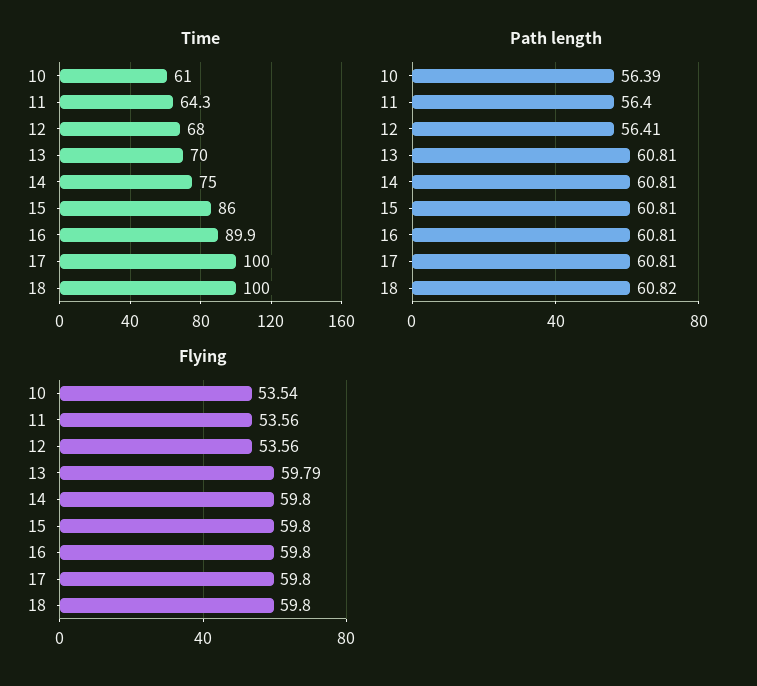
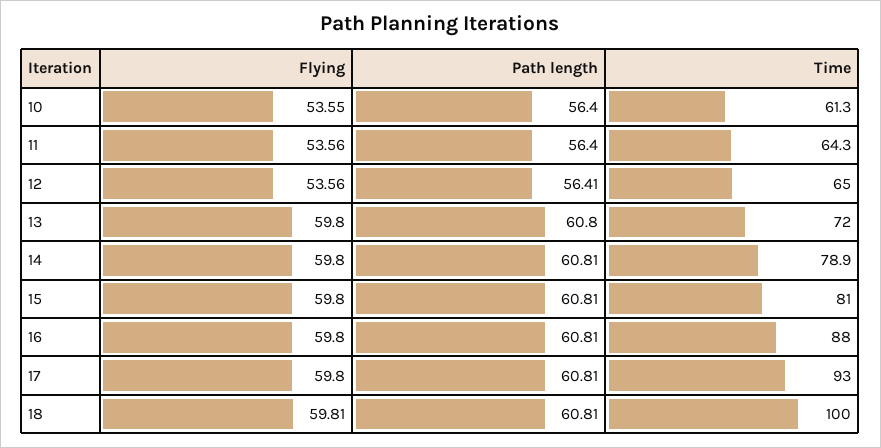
  {
    "Time": {
-     "10": 61,
+     "10": 61.3,
      "11": 64.3,
-     "12": 68,
+     "12": 65,
-     "13": 70,
+     "13": 72,
-     "14": 75,
+     "14": 78.9,
-     "15": 86,
+     "15": 81,
-     "16": 89.9,
+     "16": 88,
-     "17": 100,
+     "17": 93,
      "18": 100
    },
    "Path length": {
-     "10": 56.39,
+     "10": 56.4,
      "11": 56.4,
      "12": 56.41,
-     "13": 60.81,
+     "13": 60.8,
      "14": 60.81,
      "15": 60.81,
      "16": 60.81,
      "17": 60.81,
-     "18": 60.82
+     "18": 60.81
    },
    "Flying": {
-     "10": 53.54,
+     "10": 53.55,
      "11": 53.56,
      "12": 53.56,
-     "13": 59.79,
+     "13": 59.8,
      "14": 59.8,
      "15": 59.8,
      "16": 59.8,
      "17": 59.8,
-     "18": 59.8
+     "18": 59.81
    }
  }

